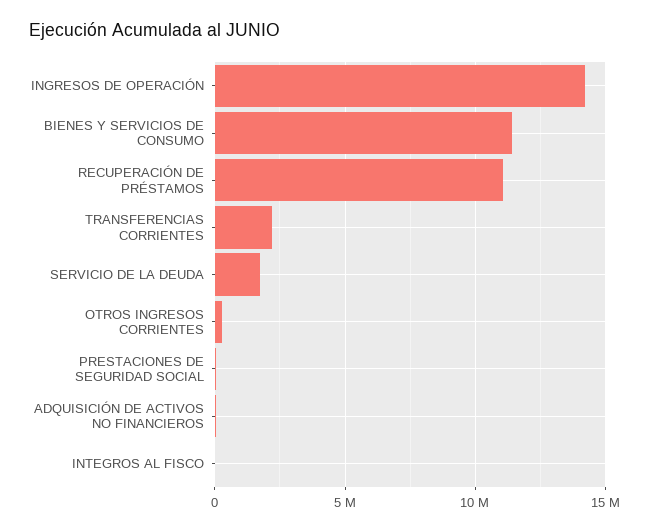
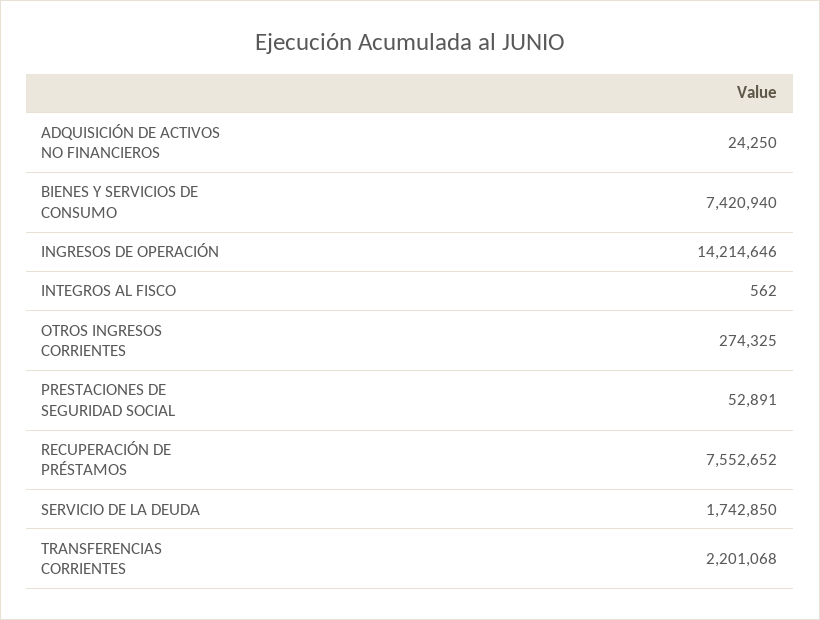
  {
    "INGRESOS DE OPERACIÓN": 14214646,
-   "BIENES Y SERVICIOS DE CONSUMO": 11500000,
+   "BIENES Y SERVICIOS DE CONSUMO": 7420940,
-   "RECUPERACIÓN DE PRÉSTAMOS": 11000000,
+   "RECUPERACIÓN DE PRÉSTAMOS": 7552652,
    "TRANSFERENCIAS CORRIENTES": 2201068,
    "SERVICIO DE LA DEUDA": 1742850,
    "OTROS INGRESOS CORRIENTES": 274325,
    "PRESTACIONES DE SEGURIDAD SOCIAL": 52891,
    "ADQUISICIÓN DE ACTIVOS NO FINANCIEROS": 24250,
    "INTEGROS AL FISCO": 562
  }

